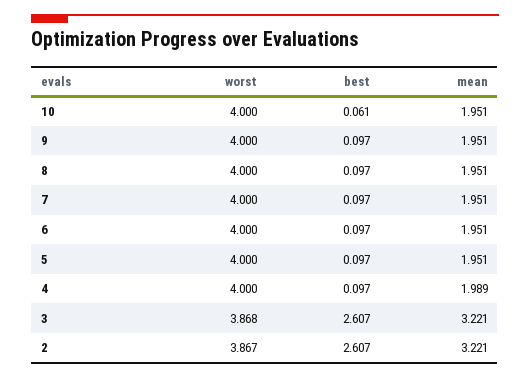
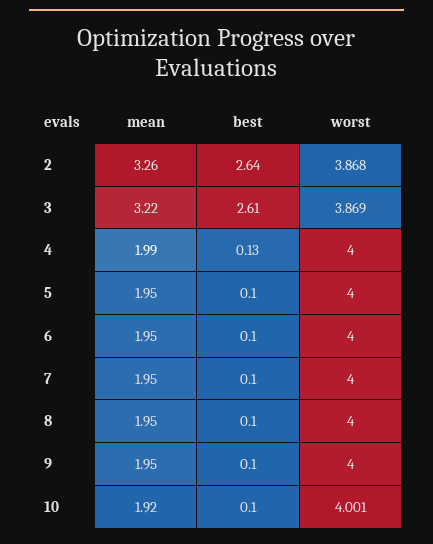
  {
    "worst": {
-     "10": 4,
+     "10": 4.001,
      "9": 4,
      "8": 4,
      "7": 4,
      "6": 4,
      "5": 4,
      "4": 4,
-     "3": 3.868,
+     "3": 3.869,
-     "2": 3.867
+     "2": 3.868
    },
    "best": {
-     "10": 0.061,
+     "10": 0.1,
      "9": 0.097,
      "8": 0.097,
      "7": 0.097,
      "6": 0.097,
      "5": 0.097,
-     "4": 0.097,
+     "4": 0.13,
      "3": 2.607,
-     "2": 2.607
+     "2": 2.64
    },
    "mean": {
-     "10": 1.951,
+     "10": 1.92,
      "9": 1.951,
      "8": 1.951,
      "7": 1.951,
      "6": 1.951,
      "5": 1.951,
      "4": 1.989,
      "3": 3.221,
-     "2": 3.221
+     "2": 3.26
    }
  }

